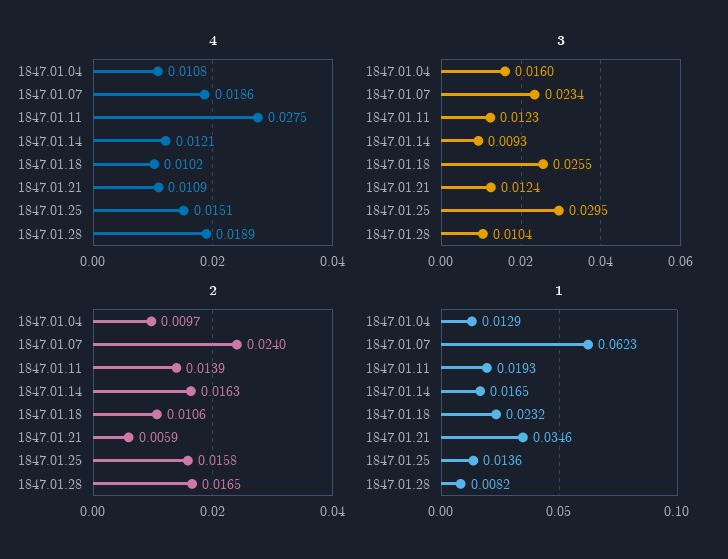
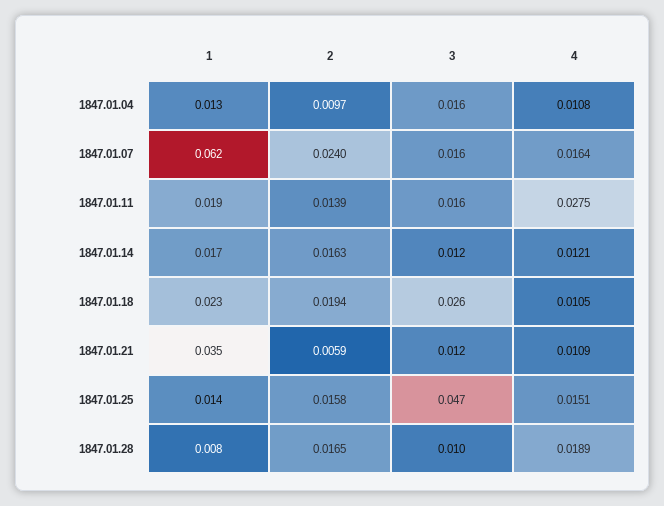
  {
    "4": {
      "1847.01.04": 0.0108,
-     "1847.01.07": 0.0186,
+     "1847.01.07": 0.0164,
      "1847.01.11": 0.0275,
      "1847.01.14": 0.0121,
-     "1847.01.18": 0.0102,
+     "1847.01.18": 0.0105,
      "1847.01.21": 0.0109,
      "1847.01.25": 0.0151,
      "1847.01.28": 0.0189
    },
    "3": {
      "1847.01.04": 0.016,
-     "1847.01.07": 0.0234,
+     "1847.01.07": 0.016,
-     "1847.01.11": 0.0123,
+     "1847.01.11": 0.016,
-     "1847.01.14": 0.0093,
+     "1847.01.14": 0.012,
      "1847.01.18": 0.0255,
      "1847.01.21": 0.0124,
-     "1847.01.25": 0.0295,
+     "1847.01.25": 0.047,
      "1847.01.28": 0.0104
    },
    "2": {
      "1847.01.04": 0.0097,
      "1847.01.07": 0.024,
      "1847.01.11": 0.0139,
      "1847.01.14": 0.0163,
-     "1847.01.18": 0.0106,
+     "1847.01.18": 0.0194,
      "1847.01.21": 0.0059,
      "1847.01.25": 0.0158,
      "1847.01.28": 0.0165
    },
    "1": {
      "1847.01.04": 0.0129,
      "1847.01.07": 0.0623,
      "1847.01.11": 0.0193,
      "1847.01.14": 0.0165,
      "1847.01.18": 0.0232,
      "1847.01.21": 0.0346,
      "1847.01.25": 0.0136,
      "1847.01.28": 0.0082
    }
  }

